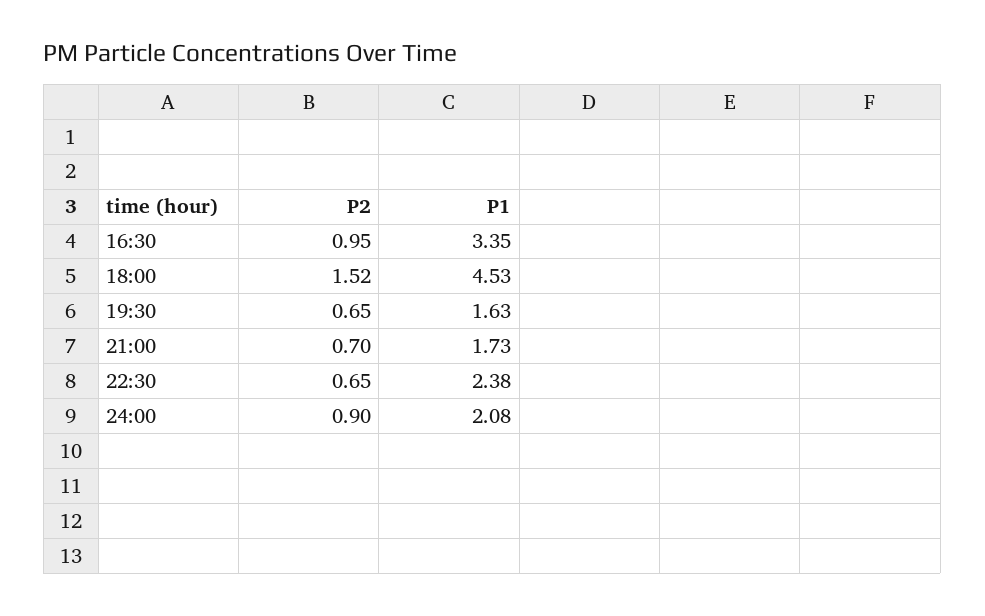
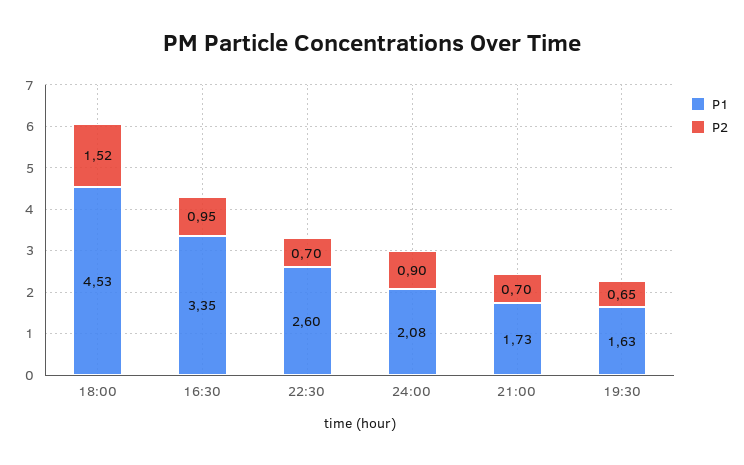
  {
    "P2": {
      "16:30": 0.95,
      "18:00": 1.52,
      "19:30": 0.65,
      "21:00": 0.7,
-     "22:30": 0.65,
+     "22:30": 0.7,
      "24:00": 0.9
    },
    "P1": {
      "16:30": 3.35,
      "18:00": 4.53,
      "19:30": 1.63,
      "21:00": 1.73,
-     "22:30": 2.38,
+     "22:30": 2.6,
      "24:00": 2.08
    }
  }

